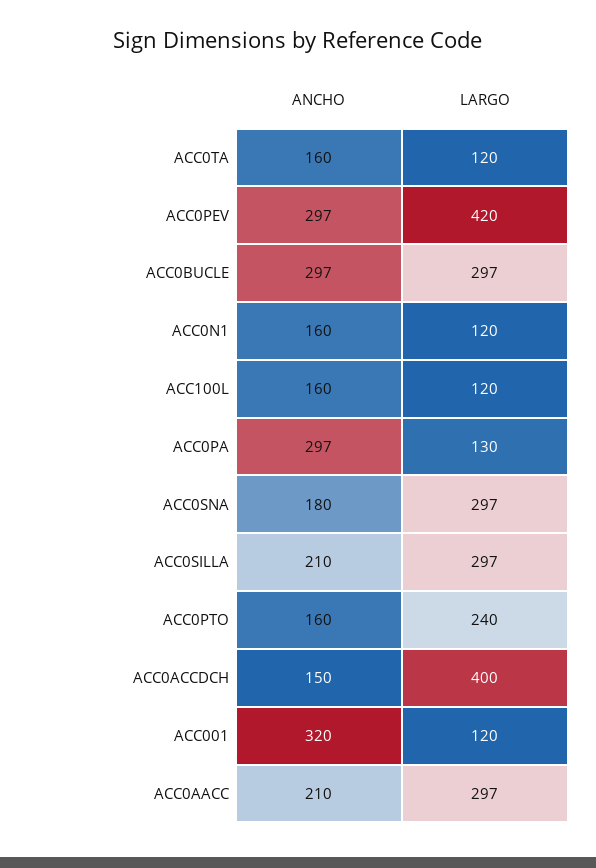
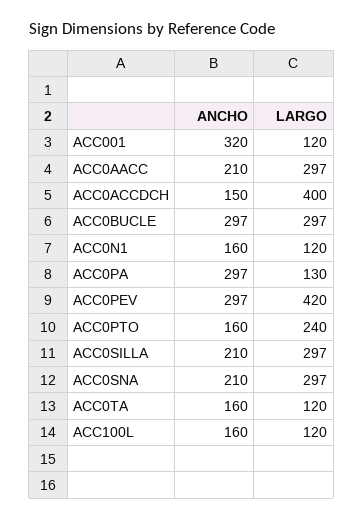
  {
    "ANCHO": {
      "ACC0TA": 160,
      "ACC0PEV": 297,
      "ACC0BUCLE": 297,
      "ACC0N1": 160,
      "ACC100L": 160,
      "ACC0PA": 297,
-     "ACC0SNA": 180,
+     "ACC0SNA": 210,
      "ACC0SILLA": 210,
      "ACC0PTO": 160,
      "ACC0ACCDCH": 150,
      "ACC001": 320,
      "ACC0AACC": 210
    },
    "LARGO": {
      "ACC0TA": 120,
      "ACC0PEV": 420,
      "ACC0BUCLE": 297,
      "ACC0N1": 120,
      "ACC100L": 120,
      "ACC0PA": 130,
      "ACC0SNA": 297,
      "ACC0SILLA": 297,
      "ACC0PTO": 240,
      "ACC0ACCDCH": 400,
      "ACC001": 120,
      "ACC0AACC": 297
    }
  }

